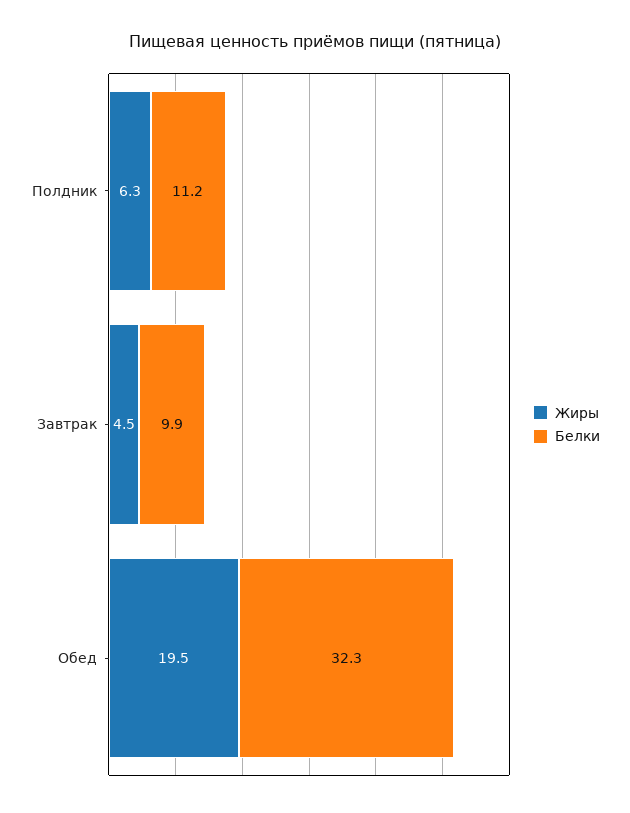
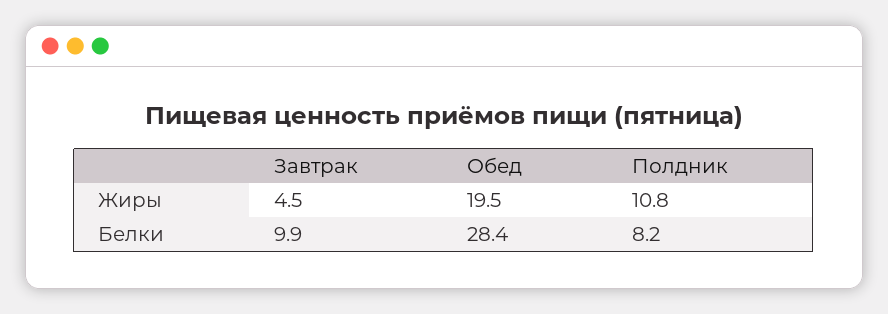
  {
    "Жиры": {
-     "Полдник": 6.3,
+     "Полдник": 10.8,
      "Завтрак": 4.5,
      "Обед": 19.5
    },
    "Белки": {
-     "Полдник": 11.2,
+     "Полдник": 8.2,
      "Завтрак": 9.9,
-     "Обед": 32.3
+     "Обед": 28.4
    }
  }

